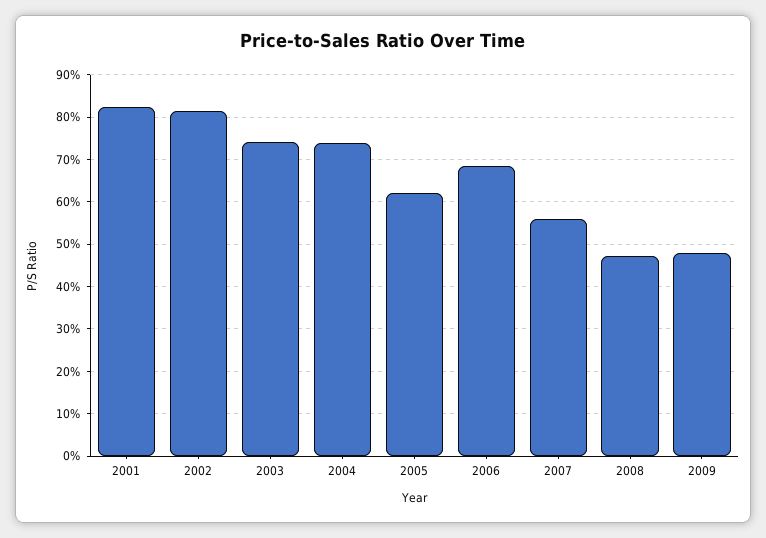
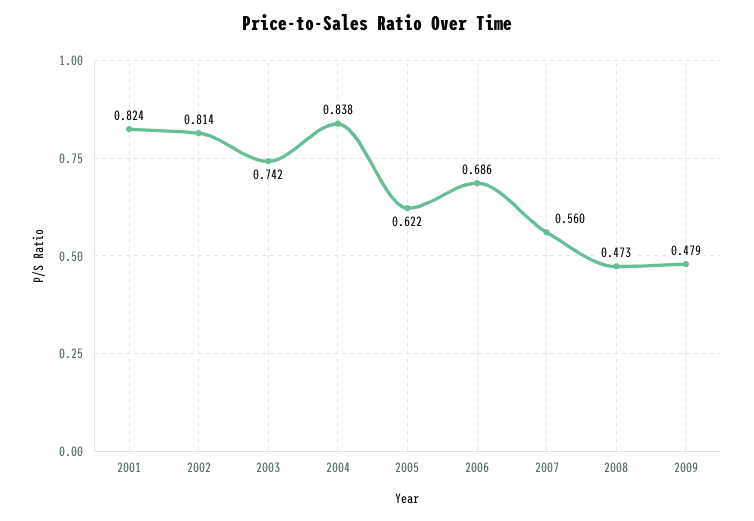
  {
    "2001": 0.824,
    "2002": 0.814,
    "2003": 0.742,
-   "2004": 0.74,
+   "2004": 0.838,
    "2005": 0.622,
    "2006": 0.686,
    "2007": 0.56,
    "2008": 0.473,
    "2009": 0.479
  }

